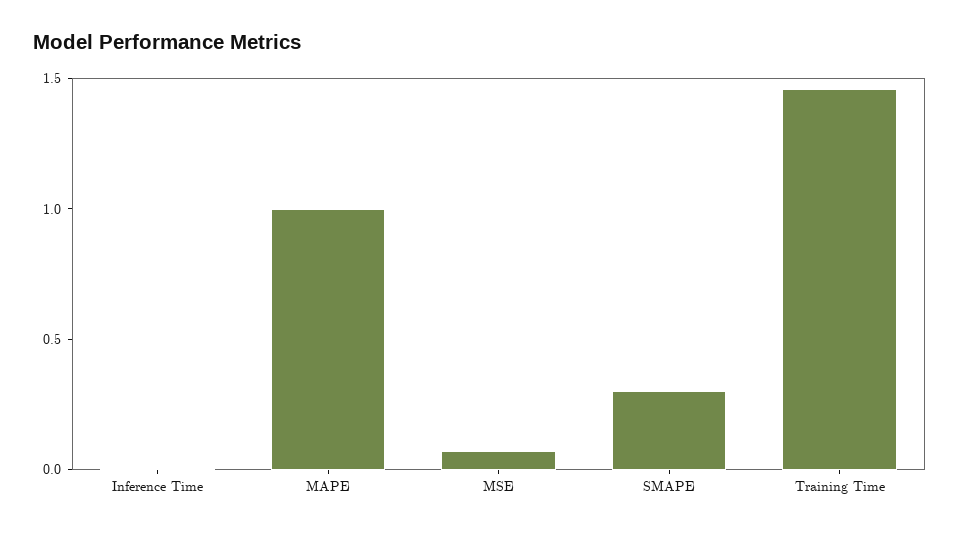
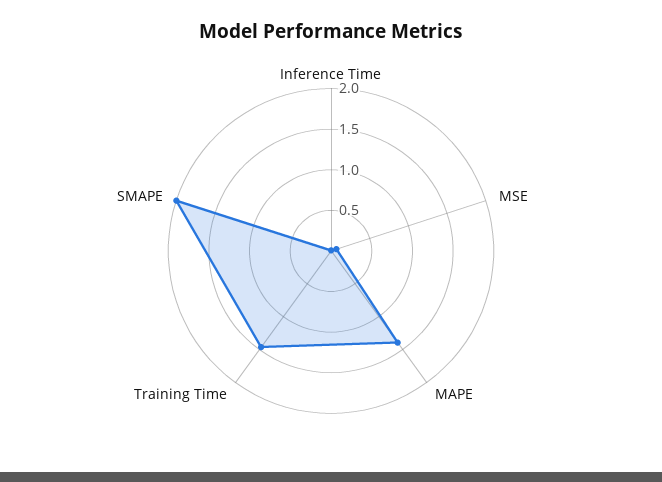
  {
    "Inference Time": 0,
-   "MAPE": 1,
+   "MAPE": 1.4,
    "MSE": 0.1,
-   "SMAPE": 0.3,
+   "SMAPE": 2,
    "Training Time": 1.5
  }

